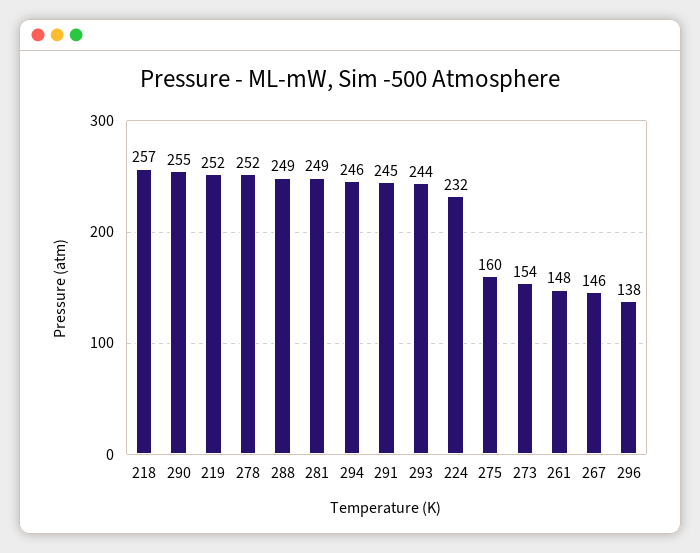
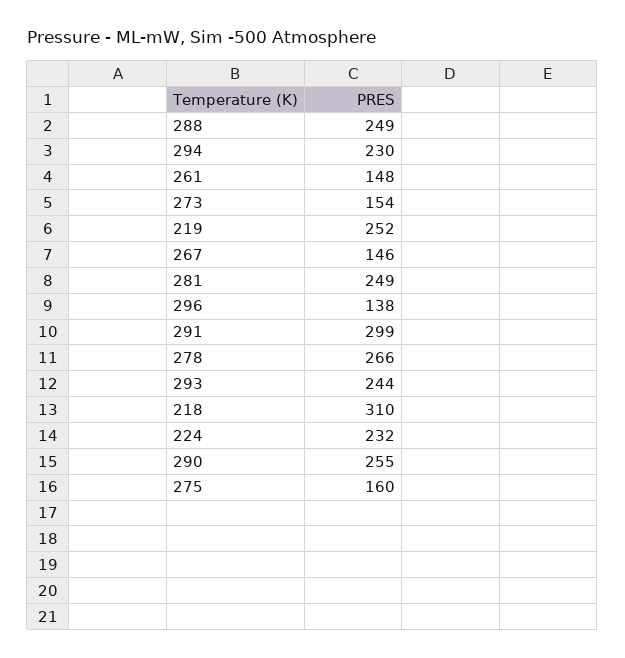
  {
-   "218": 257,
+   "218": 310,
    "290": 255,
    "219": 252,
-   "278": 252,
+   "278": 266,
    "288": 249,
    "281": 249,
-   "294": 246,
+   "294": 230,
-   "291": 245,
+   "291": 299,
    "293": 244,
    "224": 232,
    "275": 160,
    "273": 154,
    "261": 148,
    "267": 146,
    "296": 138
  }

